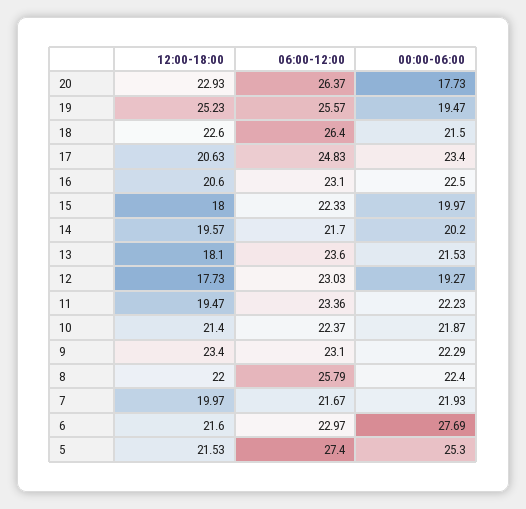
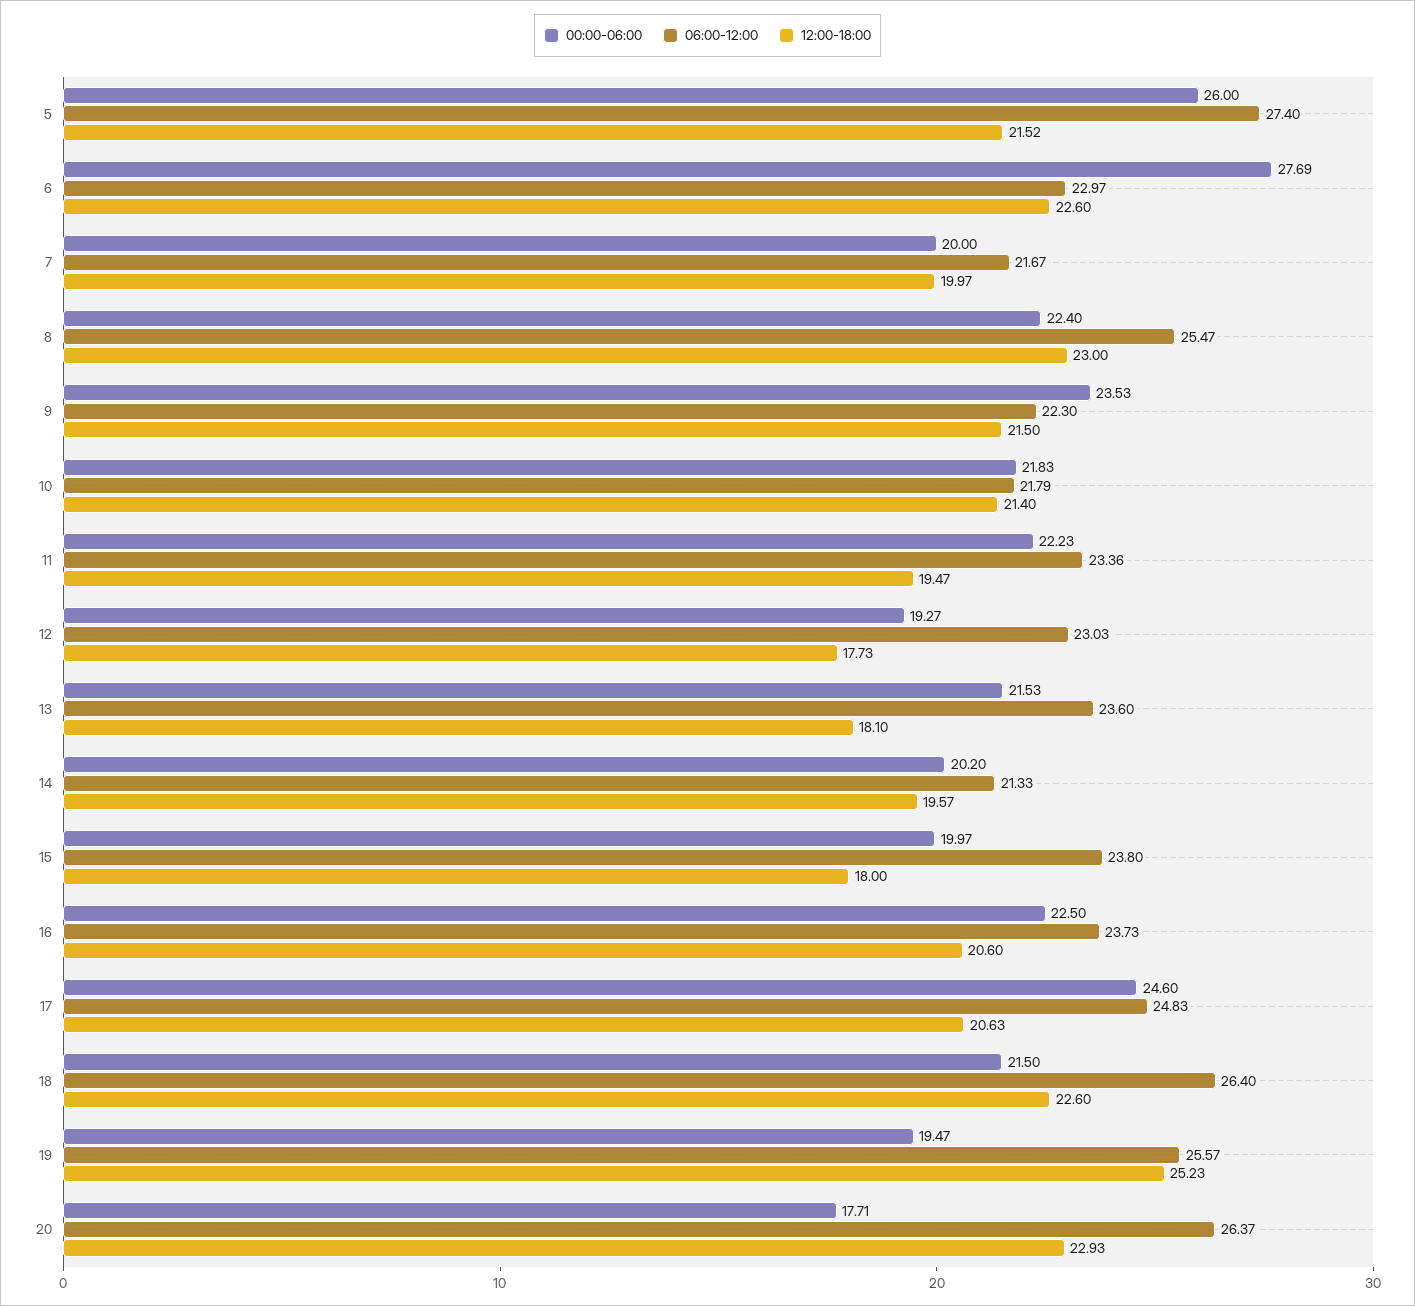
  {
    "12:00-18:00": {
      "20": 22.93,
      "19": 25.23,
      "18": 22.6,
      "17": 20.63,
      "16": 20.6,
      "15": 18,
      "14": 19.57,
      "13": 18.1,
      "12": 17.73,
      "11": 19.47,
      "10": 21.4,
-     "9": 23.4,
+     "9": 21.5,
-     "8": 22,
+     "8": 23,
      "7": 19.97,
-     "6": 21.6,
+     "6": 22.6,
-     "5": 21.53
+     "5": 21.52
    },
    "06:00-12:00": {
      "20": 26.37,
      "19": 25.57,
      "18": 26.4,
      "17": 24.83,
-     "16": 23.1,
+     "16": 23.73,
-     "15": 22.33,
+     "15": 23.8,
-     "14": 21.7,
+     "14": 21.33,
      "13": 23.6,
      "12": 23.03,
      "11": 23.36,
-     "10": 22.37,
+     "10": 21.79,
-     "9": 23.1,
+     "9": 22.3,
-     "8": 25.79,
+     "8": 25.47,
      "7": 21.67,
      "6": 22.97,
      "5": 27.4
    },
    "00:00-06:00": {
-     "20": 17.73,
+     "20": 17.71,
      "19": 19.47,
      "18": 21.5,
-     "17": 23.4,
+     "17": 24.6,
      "16": 22.5,
      "15": 19.97,
      "14": 20.2,
      "13": 21.53,
      "12": 19.27,
      "11": 22.23,
-     "10": 21.87,
+     "10": 21.83,
-     "9": 22.29,
+     "9": 23.53,
      "8": 22.4,
-     "7": 21.93,
+     "7": 20,
      "6": 27.69,
-     "5": 25.3
+     "5": 26
    }
  }

